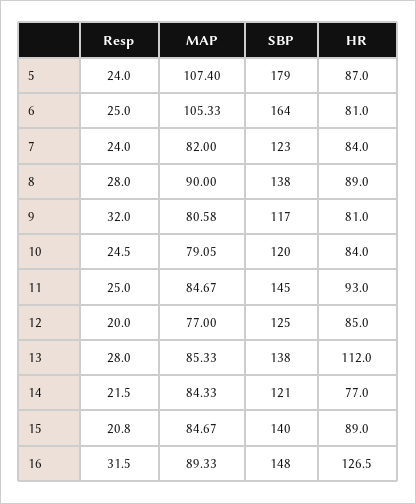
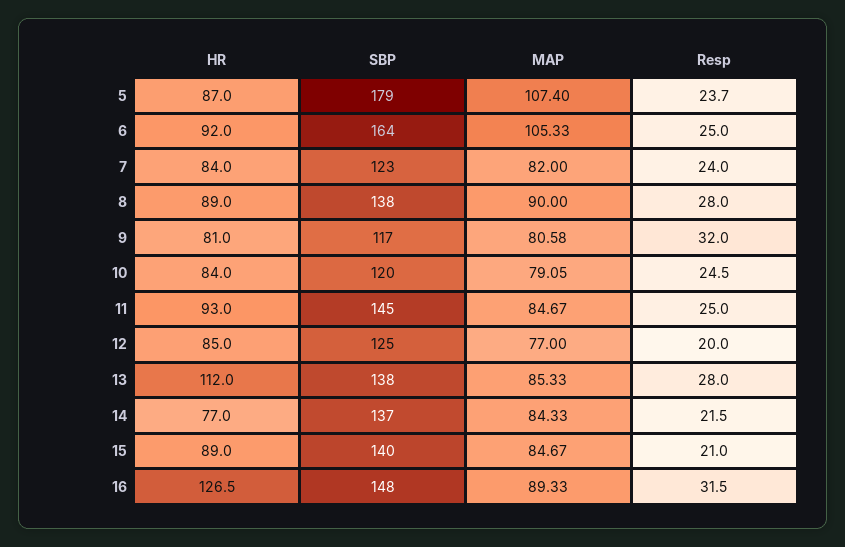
  {
    "Resp": {
-     "5": 24,
+     "5": 23.7,
      "6": 25,
      "7": 24,
      "8": 28,
      "9": 32,
      "10": 24.5,
      "11": 25,
      "12": 20,
      "13": 28,
      "14": 21.5,
-     "15": 20.8,
+     "15": 21,
      "16": 31.5
    },
    "MAP": {
      "5": 107.4,
      "6": 105.33,
      "7": 82,
      "8": 90,
      "9": 80.58,
      "10": 79.05,
      "11": 84.67,
      "12": 77,
      "13": 85.33,
      "14": 84.33,
      "15": 84.67,
      "16": 89.33
    },
    "SBP": {
      "5": 179,
      "6": 164,
      "7": 123,
      "8": 138,
      "9": 117,
      "10": 120,
      "11": 145,
      "12": 125,
      "13": 138,
-     "14": 121,
+     "14": 137,
      "15": 140,
      "16": 148
    },
    "HR": {
      "5": 87,
-     "6": 81,
+     "6": 92,
      "7": 84,
      "8": 89,
      "9": 81,
      "10": 84,
      "11": 93,
      "12": 85,
      "13": 112,
      "14": 77,
      "15": 89,
      "16": 126.5
    }
  }

